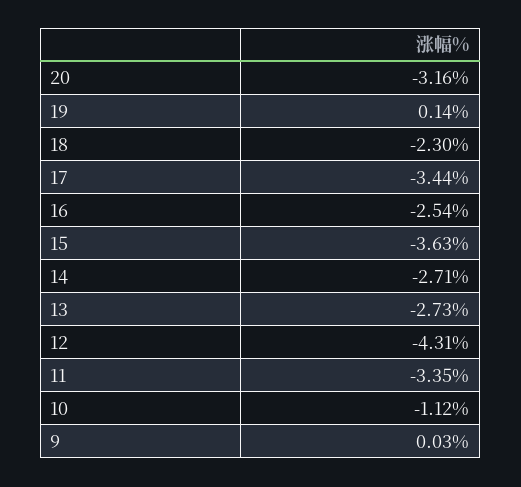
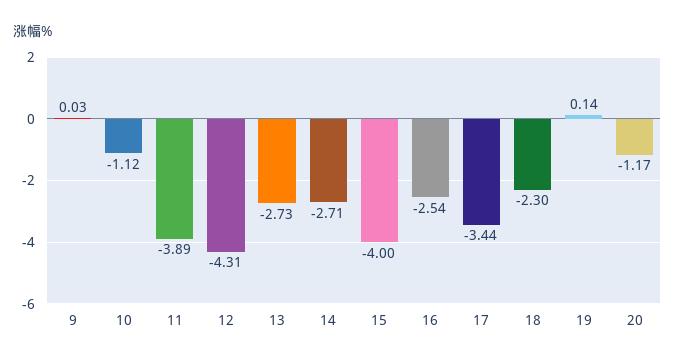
  {
-   "20": -3.16,
+   "20": -1.17,
    "19": 0.14,
    "18": -2.3,
    "17": -3.44,
    "16": -2.54,
-   "15": -3.63,
+   "15": -4,
    "14": -2.71,
    "13": -2.73,
    "12": -4.31,
-   "11": -3.35,
+   "11": -3.89,
    "10": -1.12,
    "9": 0.03
  }

